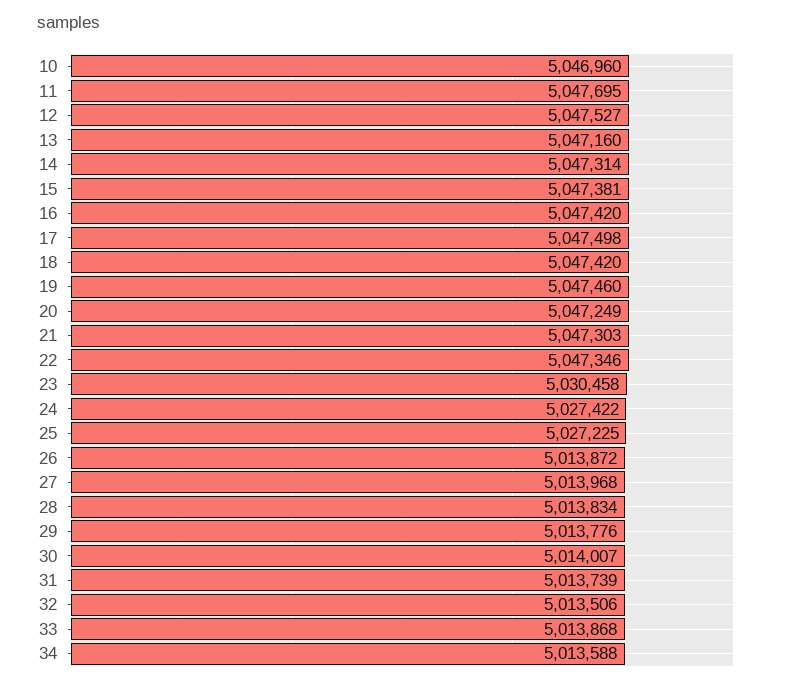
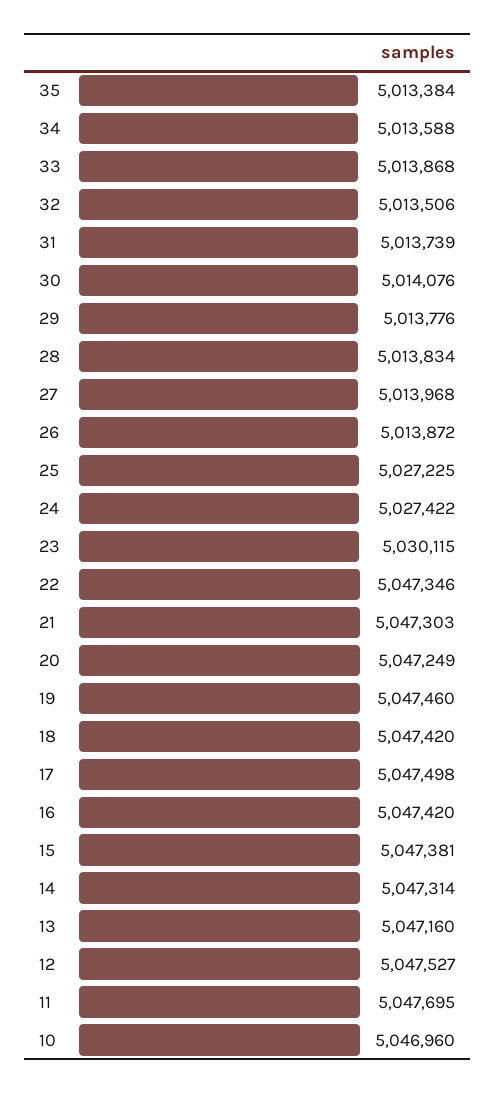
  {
    "10": 5046960,
    "11": 5047695,
    "12": 5047527,
    "13": 5047160,
    "14": 5047314,
    "15": 5047381,
    "16": 5047420,
    "17": 5047498,
    "18": 5047420,
    "19": 5047460,
    "20": 5047249,
    "21": 5047303,
    "22": 5047346,
-   "23": 5030458,
+   "23": 5030115,
    "24": 5027422,
    "25": 5027225,
    "26": 5013872,
    "27": 5013968,
    "28": 5013834,
    "29": 5013776,
-   "30": 5014007,
+   "30": 5014076,
    "31": 5013739,
    "32": 5013506,
    "33": 5013868,
-   "34": 5013588
+   "34": 5013588,
+   "35": 5013384
  }

